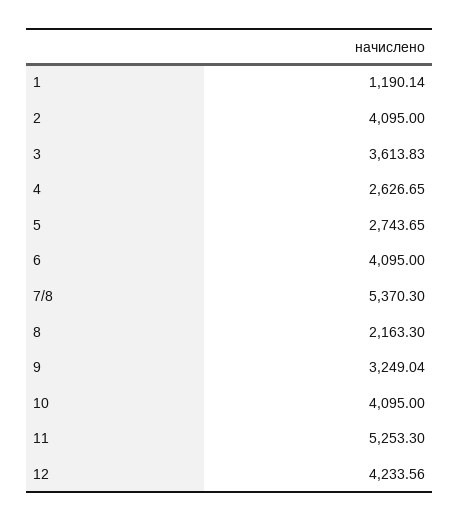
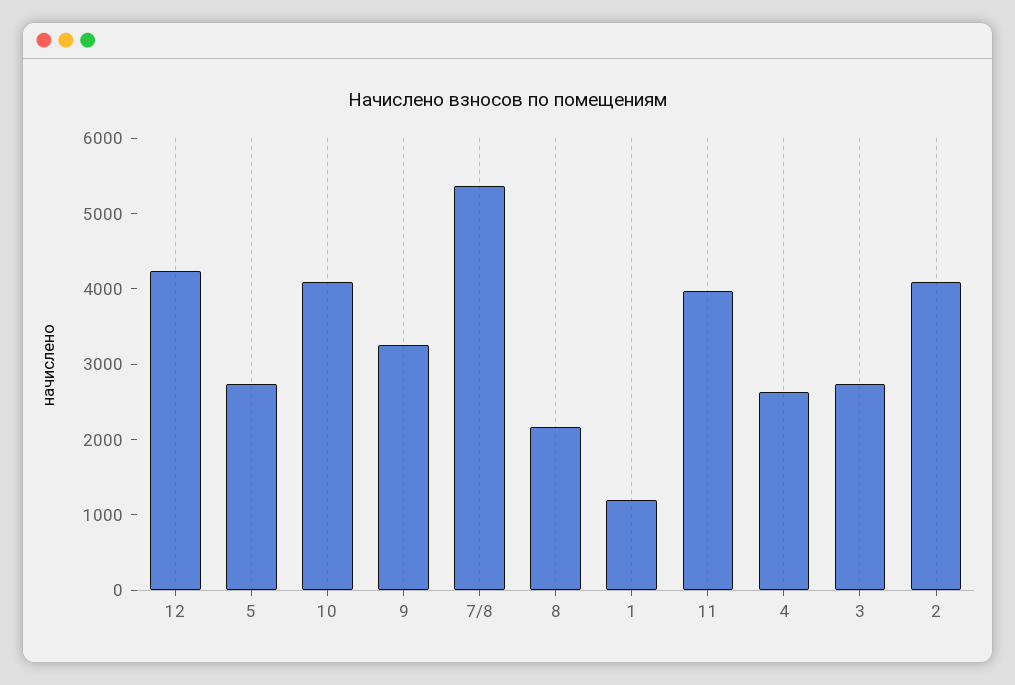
  {
    "1": 1190.14,
    "2": 4095,
-   "3": 3613.83,
+   "3": 2800,
    "4": 2626.65,
    "5": 2743.65,
-   "6": 4095,
    "7/8": 5370.3,
    "8": 2163.3,
    "9": 3249.04,
    "10": 4095,
-   "11": 5253.3,
+   "11": 4000,
    "12": 4233.56
  }

